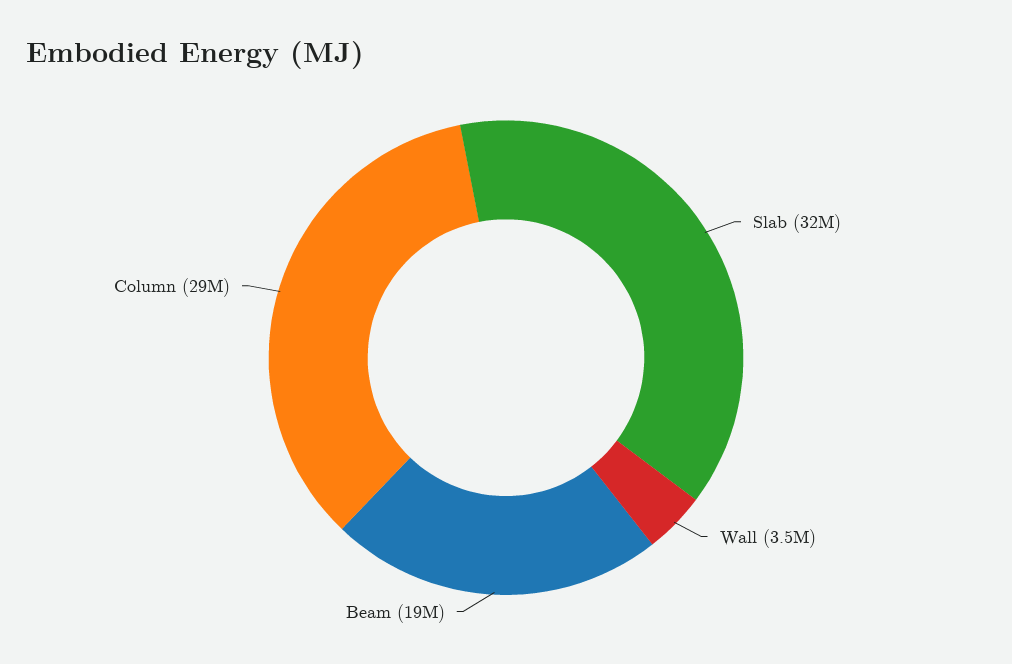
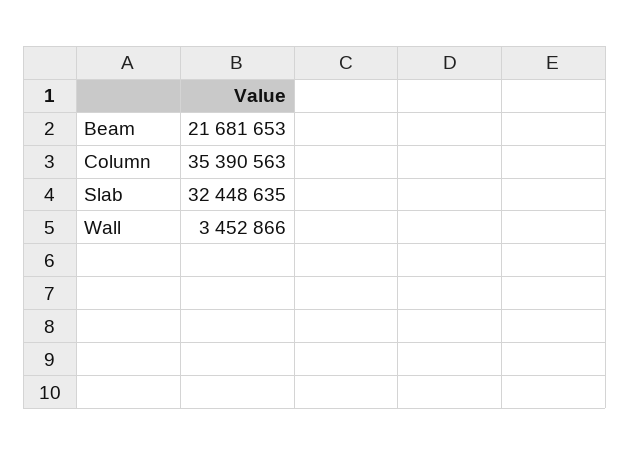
  {
    "Slab": 32448635,
    "Wall": 3452866,
-   "Beam": 19000000,
+   "Beam": 21681653,
-   "Column": 29000000
+   "Column": 35390563
  }

